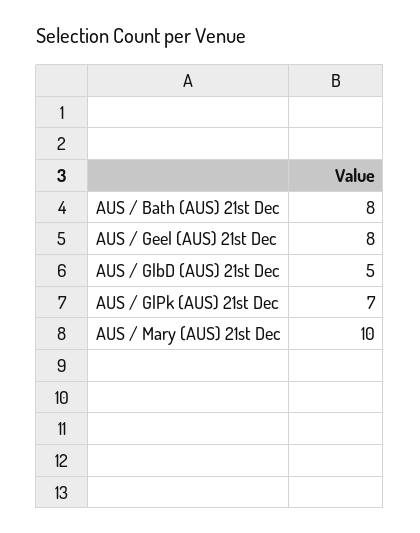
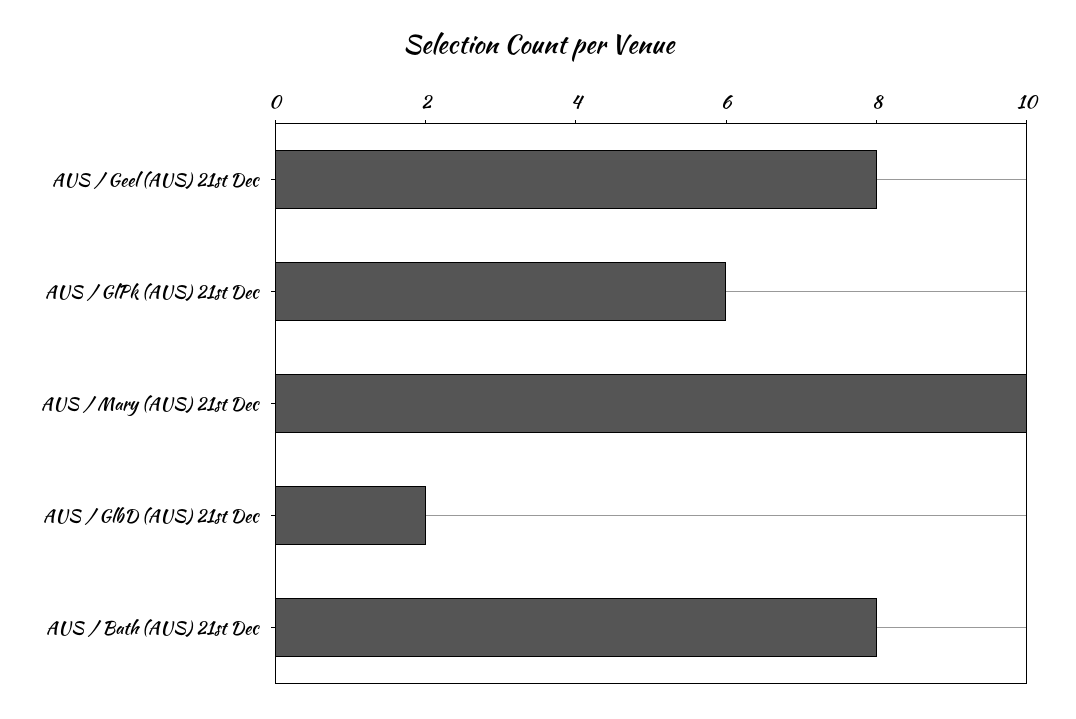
  {
    "AUS / Bath (AUS) 21st Dec": 8,
    "AUS / Geel (AUS) 21st Dec": 8,
-   "AUS / GlbD (AUS) 21st Dec": 5,
+   "AUS / GlbD (AUS) 21st Dec": 2,
-   "AUS / GlPk (AUS) 21st Dec": 7,
+   "AUS / GlPk (AUS) 21st Dec": 6,
    "AUS / Mary (AUS) 21st Dec": 10
  }

